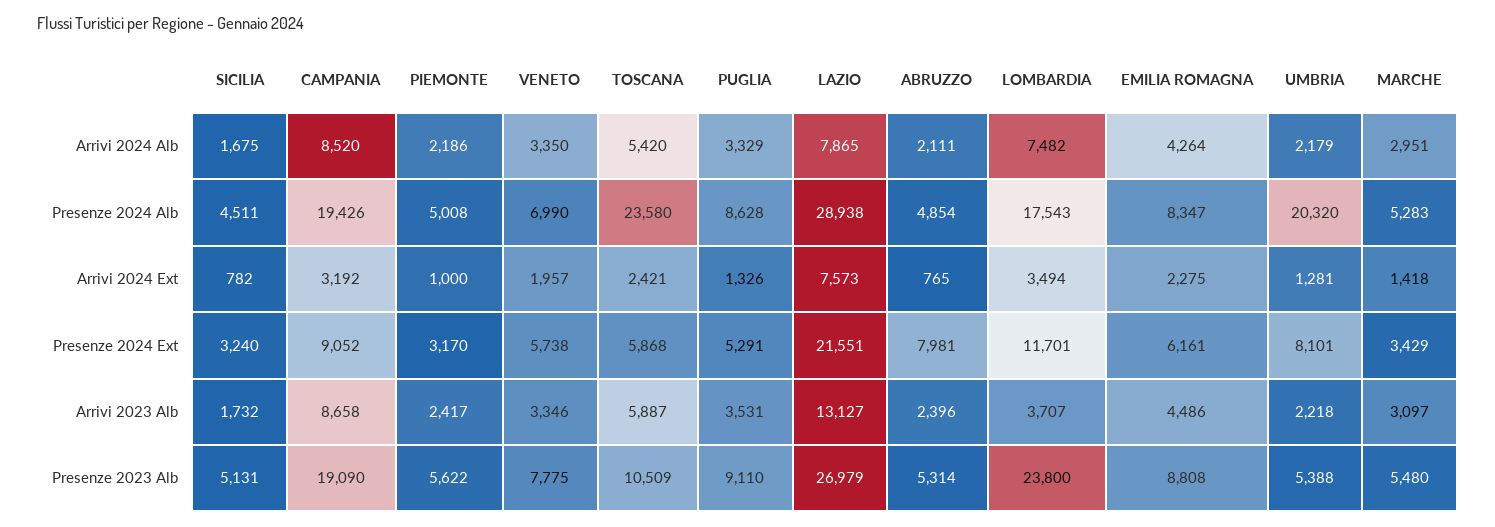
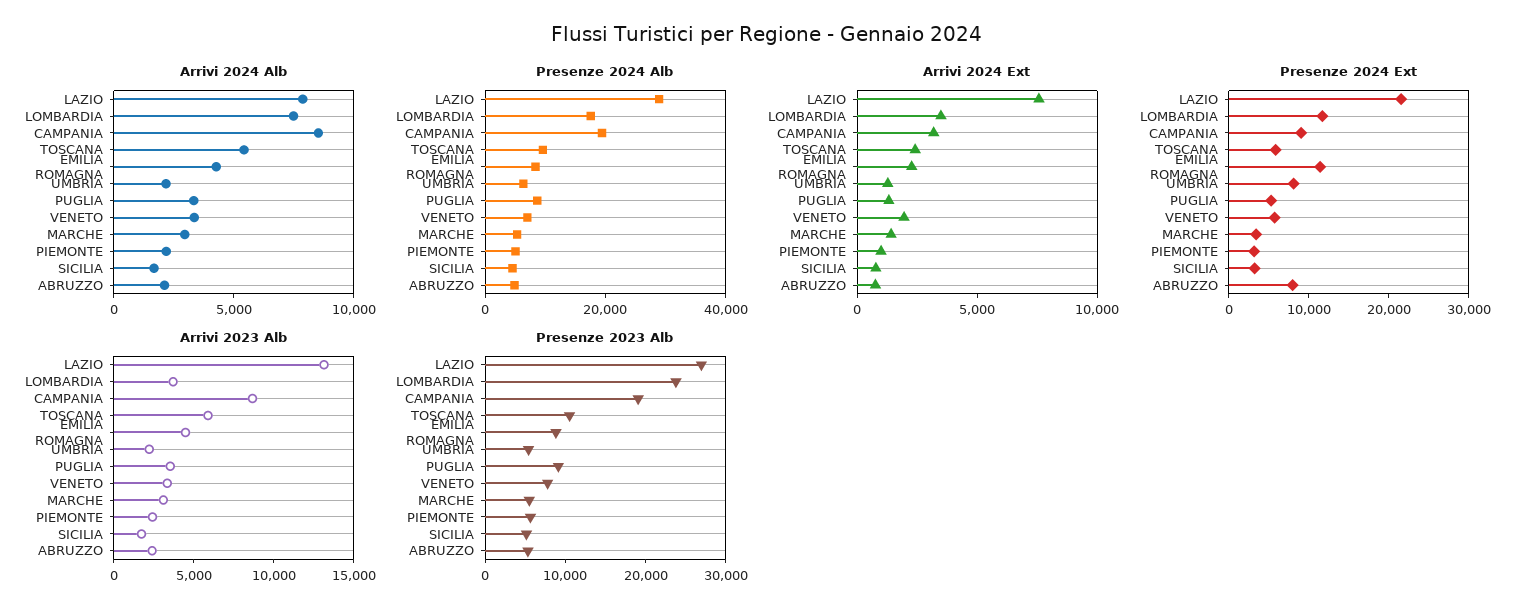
  {
    "Arrivi 2024 Alb": {
      "SICILIA": 1675,
      "CAMPANIA": 8520,
      "PIEMONTE": 2186,
      "VENETO": 3350,
      "TOSCANA": 5420,
      "PUGLIA": 3329,
      "LAZIO": 7865,
      "ABRUZZO": 2111,
      "LOMBARDIA": 7482,
      "EMILIA ROMAGNA": 4264,
      "UMBRIA": 2179,
      "MARCHE": 2951
    },
    "Presenze 2024 Alb": {
      "SICILIA": 4511,
      "CAMPANIA": 19426,
      "PIEMONTE": 5008,
      "VENETO": 6990,
-     "TOSCANA": 23580,
+     "TOSCANA": 10000,
      "PUGLIA": 8628,
      "LAZIO": 28938,
      "ABRUZZO": 4854,
      "LOMBARDIA": 17543,
      "EMILIA ROMAGNA": 8347,
-     "UMBRIA": 20320,
+     "UMBRIA": 5000,
      "MARCHE": 5283
    },
    "Arrivi 2024 Ext": {
      "SICILIA": 782,
      "CAMPANIA": 3192,
      "PIEMONTE": 1000,
      "VENETO": 1957,
      "TOSCANA": 2421,
      "PUGLIA": 1326,
      "LAZIO": 7573,
      "ABRUZZO": 765,
      "LOMBARDIA": 3494,
      "EMILIA ROMAGNA": 2275,
      "UMBRIA": 1281,
      "MARCHE": 1418
    },
    "Presenze 2024 Ext": {
      "SICILIA": 3240,
      "CAMPANIA": 9052,
      "PIEMONTE": 3170,
      "VENETO": 5738,
      "TOSCANA": 5868,
      "PUGLIA": 5291,
      "LAZIO": 21551,
      "ABRUZZO": 7981,
      "LOMBARDIA": 11701,
-     "EMILIA ROMAGNA": 6161,
+     "EMILIA ROMAGNA": 12000,
      "UMBRIA": 8101,
      "MARCHE": 3429
    },
    "Arrivi 2023 Alb": {
      "SICILIA": 1732,
      "CAMPANIA": 8658,
      "PIEMONTE": 2417,
      "VENETO": 3346,
      "TOSCANA": 5887,
      "PUGLIA": 3531,
      "LAZIO": 13127,
      "ABRUZZO": 2396,
      "LOMBARDIA": 3707,
      "EMILIA ROMAGNA": 4486,
      "UMBRIA": 2218,
      "MARCHE": 3097
    },
    "Presenze 2023 Alb": {
      "SICILIA": 5131,
      "CAMPANIA": 19090,
      "PIEMONTE": 5622,
      "VENETO": 7775,
      "TOSCANA": 10509,
      "PUGLIA": 9110,
      "LAZIO": 26979,
      "ABRUZZO": 5314,
      "LOMBARDIA": 23800,
      "EMILIA ROMAGNA": 8808,
      "UMBRIA": 5388,
      "MARCHE": 5480
    }
  }

